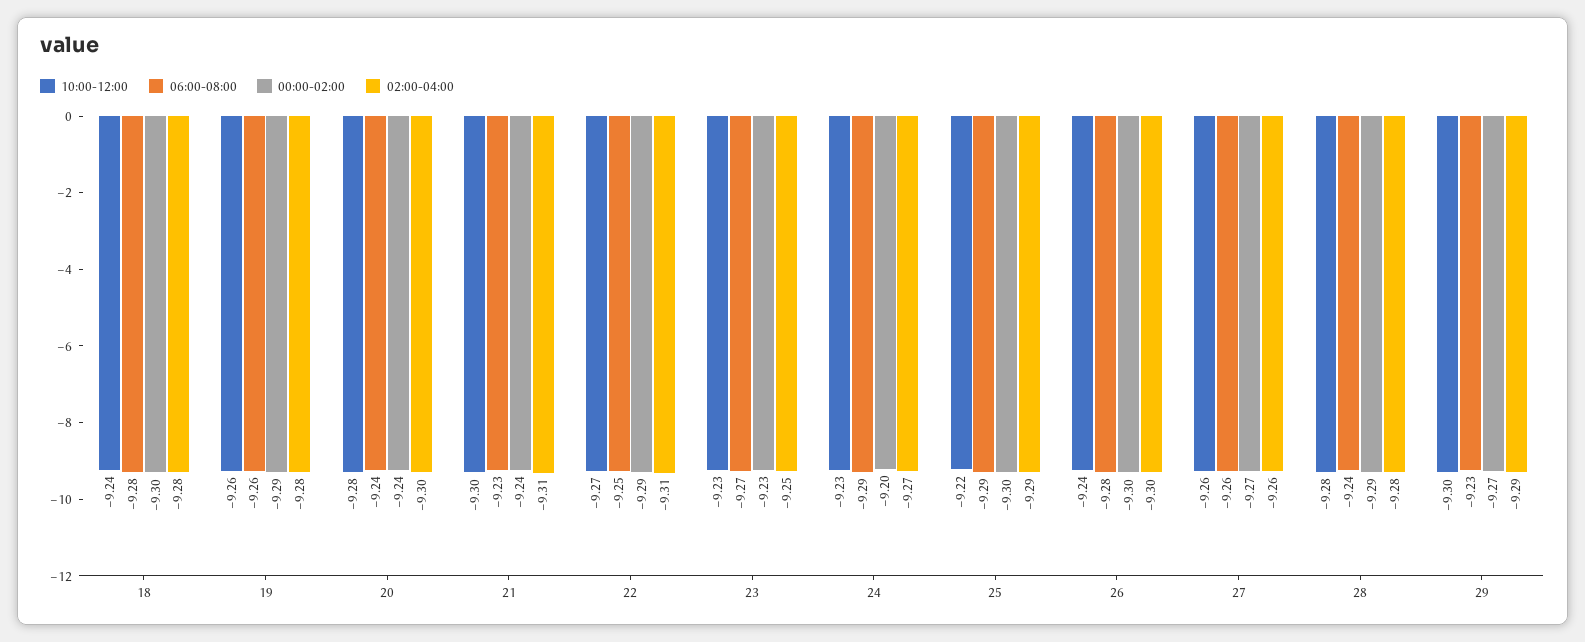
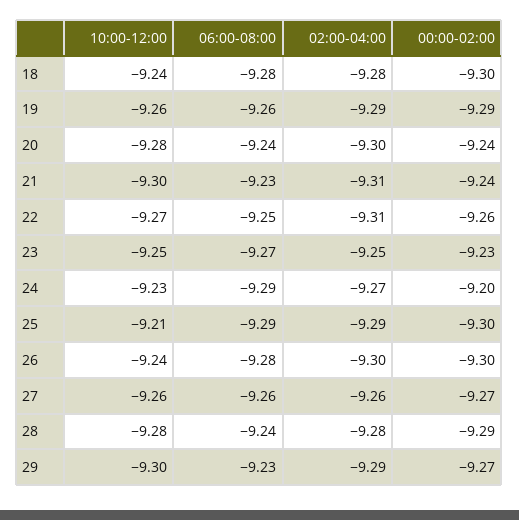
  {
    "10:00-12:00": {
      "18": -9.24,
      "19": -9.26,
      "20": -9.28,
      "21": -9.3,
      "22": -9.27,
-     "23": -9.23,
+     "23": -9.25,
      "24": -9.23,
-     "25": -9.22,
+     "25": -9.21,
      "26": -9.24,
      "27": -9.26,
      "28": -9.28,
      "29": -9.3
    },
    "06:00-08:00": {
      "18": -9.28,
      "19": -9.26,
      "20": -9.24,
      "21": -9.23,
      "22": -9.25,
      "23": -9.27,
      "24": -9.29,
      "25": -9.29,
      "26": -9.28,
      "27": -9.26,
      "28": -9.24,
      "29": -9.23
    },
    "00:00-02:00": {
      "18": -9.3,
      "19": -9.29,
      "20": -9.24,
      "21": -9.24,
-     "22": -9.29,
+     "22": -9.26,
      "23": -9.23,
      "24": -9.2,
      "25": -9.3,
      "26": -9.3,
      "27": -9.27,
      "28": -9.29,
      "29": -9.27
    },
    "02:00-04:00": {
      "18": -9.28,
-     "19": -9.28,
+     "19": -9.29,
      "20": -9.3,
      "21": -9.31,
      "22": -9.31,
      "23": -9.25,
      "24": -9.27,
      "25": -9.29,
      "26": -9.3,
      "27": -9.26,
      "28": -9.28,
      "29": -9.29
    }
  }

